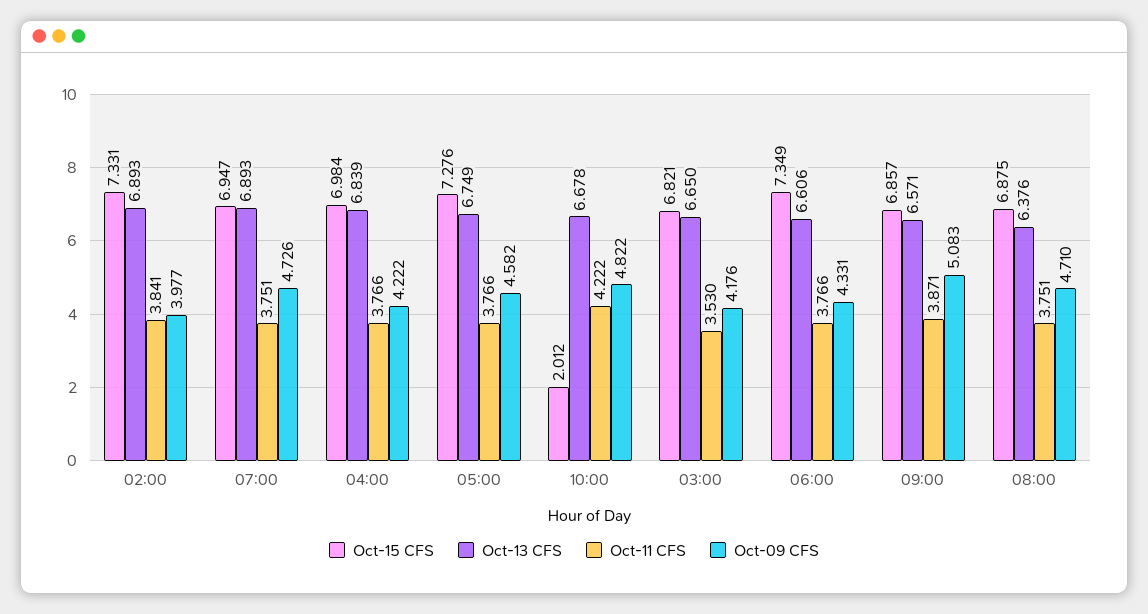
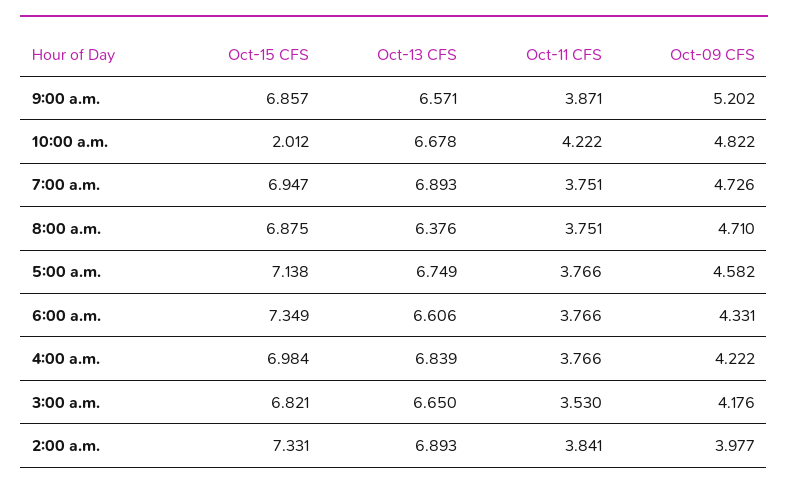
  {
    "Oct-15 CFS": {
      "02:00": 7.331,
      "07:00": 6.947,
      "04:00": 6.984,
-     "05:00": 7.276,
+     "05:00": 7.138,
      "10:00": 2.012,
      "03:00": 6.821,
      "06:00": 7.349,
      "09:00": 6.857,
      "08:00": 6.875
    },
    "Oct-13 CFS": {
      "02:00": 6.893,
      "07:00": 6.893,
      "04:00": 6.839,
      "05:00": 6.749,
      "10:00": 6.678,
      "03:00": 6.65,
      "06:00": 6.606,
      "09:00": 6.571,
      "08:00": 6.376
    },
    "Oct-11 CFS": {
      "02:00": 3.841,
      "07:00": 3.751,
      "04:00": 3.766,
      "05:00": 3.766,
      "10:00": 4.222,
      "03:00": 3.53,
      "06:00": 3.766,
      "09:00": 3.871,
      "08:00": 3.751
    },
    "Oct-09 CFS": {
      "02:00": 3.977,
      "07:00": 4.726,
      "04:00": 4.222,
      "05:00": 4.582,
      "10:00": 4.822,
      "03:00": 4.176,
      "06:00": 4.331,
-     "09:00": 5.083,
+     "09:00": 5.202,
      "08:00": 4.71
    }
  }

